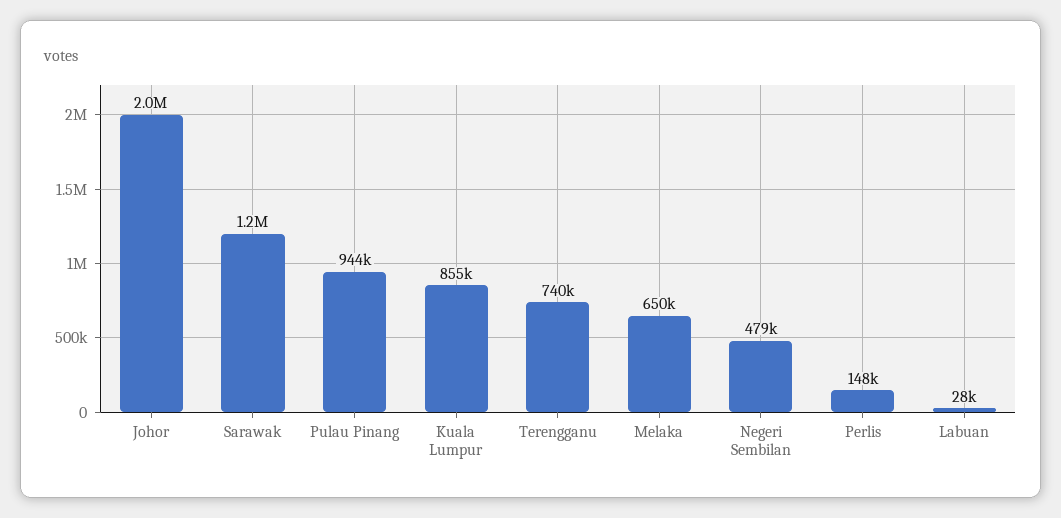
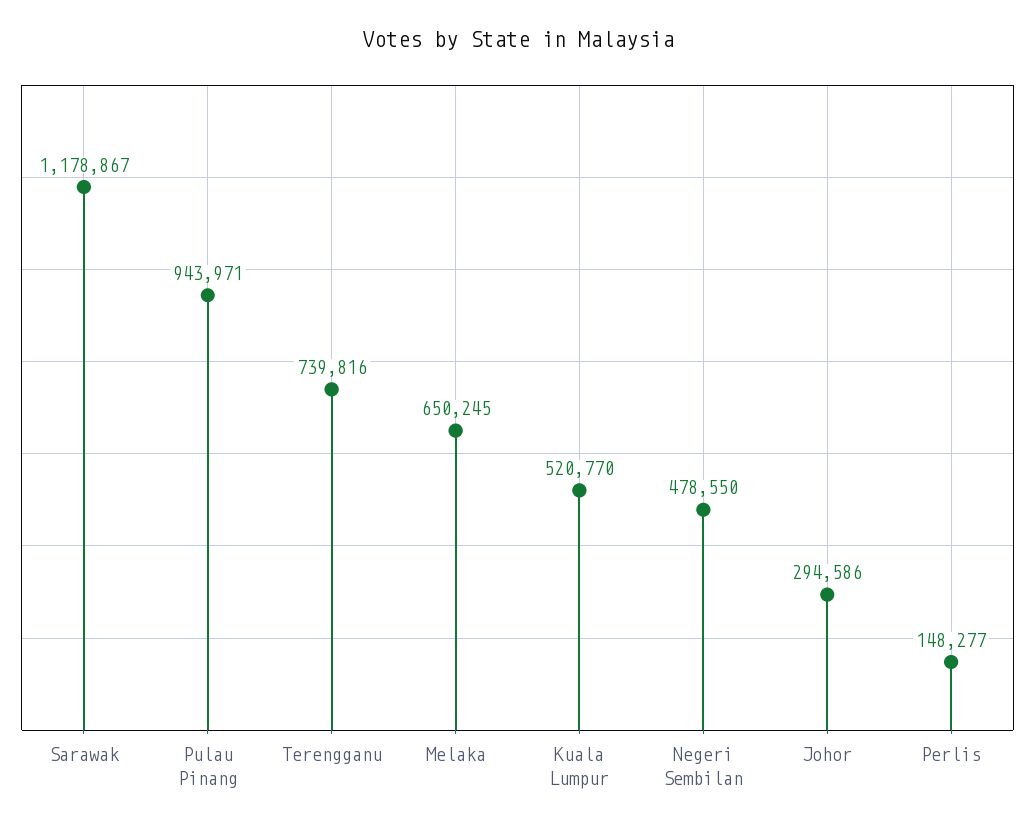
  {
-   "Johor": 2000000,
+   "Johor": 294586,
    "Sarawak": 1178867,
    "Pulau Pinang": 943971,
-   "Kuala Lumpur": 855000,
+   "Kuala Lumpur": 520770,
    "Terengganu": 739816,
    "Melaka": 650245,
    "Negeri Sembilan": 478550,
-   "Perlis": 148277,
+   "Perlis": 148277
-   "Labuan": 28000
  }

